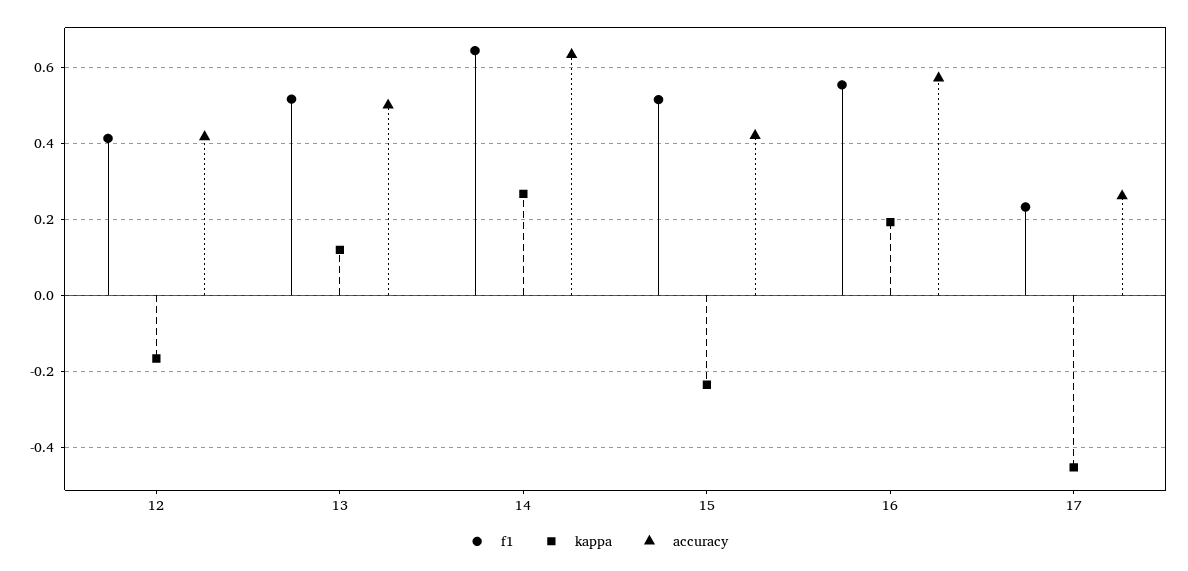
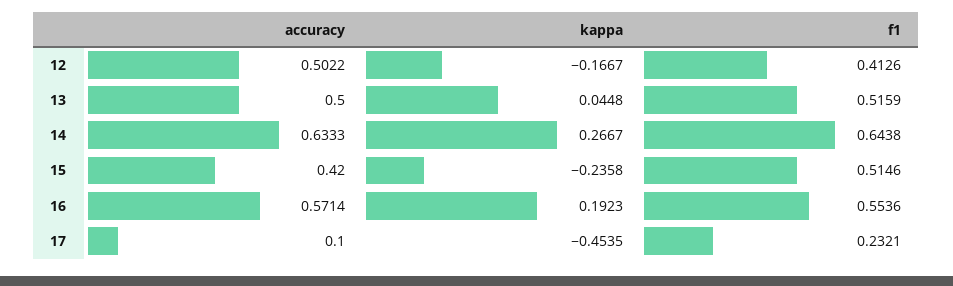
  {
    "f1": {
      "12": 0.4126,
      "13": 0.5159,
      "14": 0.6438,
      "15": 0.5146,
      "16": 0.5536,
      "17": 0.2321
    },
    "kappa": {
      "12": -0.1667,
-     "13": 0.12,
+     "13": 0.0448,
      "14": 0.2667,
      "15": -0.2358,
      "16": 0.1923,
      "17": -0.4535
    },
    "accuracy": {
-     "12": 0.42,
+     "12": 0.5022,
      "13": 0.5,
      "14": 0.6333,
      "15": 0.42,
      "16": 0.5714,
-     "17": 0.26
+     "17": 0.1
    }
  }

